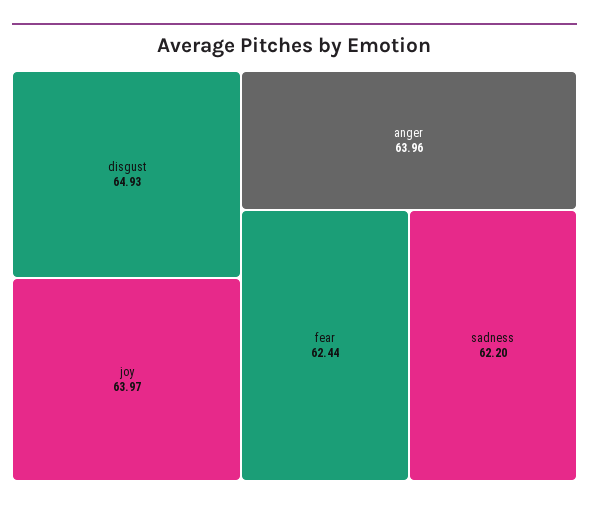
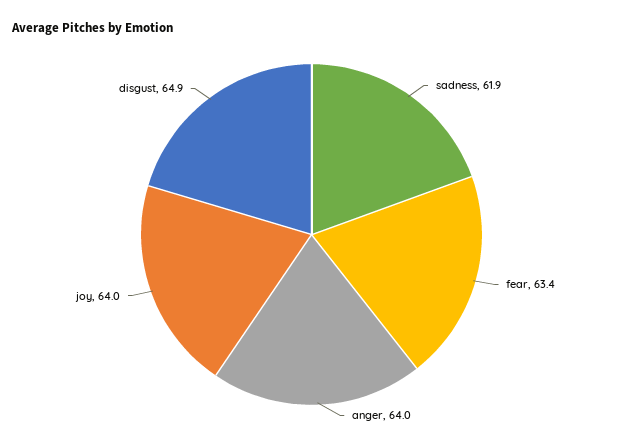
  {
    "disgust": 64.93,
    "joy": 63.97,
    "anger": 63.96,
-   "fear": 62.44,
+   "fear": 63.4,
-   "sadness": 62.2
+   "sadness": 61.9
  }

